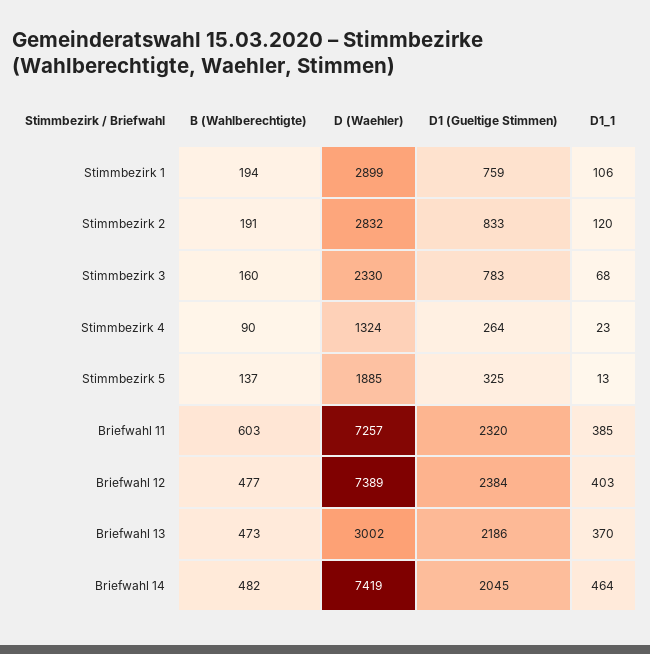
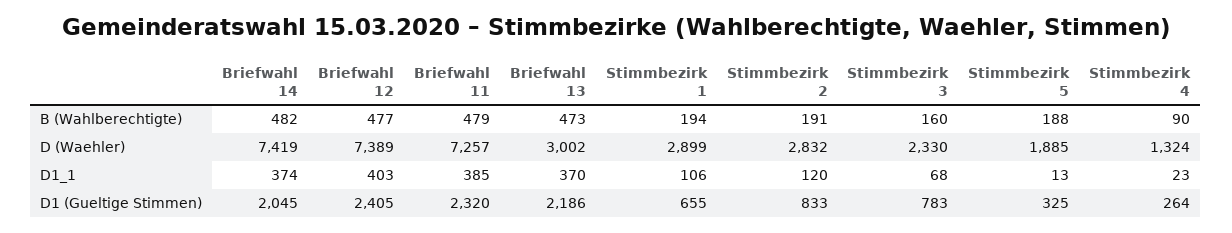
  {
    "B (Wahlberechtigte)": {
      "Stimmbezirk 1": 194,
      "Stimmbezirk 2": 191,
      "Stimmbezirk 3": 160,
      "Stimmbezirk 4": 90,
-     "Stimmbezirk 5": 137,
+     "Stimmbezirk 5": 188,
-     "Briefwahl 11": 603,
+     "Briefwahl 11": 479,
      "Briefwahl 12": 477,
      "Briefwahl 13": 473,
      "Briefwahl 14": 482
    },
    "D (Waehler)": {
      "Stimmbezirk 1": 2899,
      "Stimmbezirk 2": 2832,
      "Stimmbezirk 3": 2330,
      "Stimmbezirk 4": 1324,
      "Stimmbezirk 5": 1885,
      "Briefwahl 11": 7257,
      "Briefwahl 12": 7389,
      "Briefwahl 13": 3002,
      "Briefwahl 14": 7419
    },
    "D1 (Gueltige Stimmen)": {
-     "Stimmbezirk 1": 759,
+     "Stimmbezirk 1": 655,
      "Stimmbezirk 2": 833,
      "Stimmbezirk 3": 783,
      "Stimmbezirk 4": 264,
      "Stimmbezirk 5": 325,
      "Briefwahl 11": 2320,
-     "Briefwahl 12": 2384,
+     "Briefwahl 12": 2405,
      "Briefwahl 13": 2186,
      "Briefwahl 14": 2045
    },
    "D1_1": {
      "Stimmbezirk 1": 106,
      "Stimmbezirk 2": 120,
      "Stimmbezirk 3": 68,
      "Stimmbezirk 4": 23,
      "Stimmbezirk 5": 13,
      "Briefwahl 11": 385,
      "Briefwahl 12": 403,
      "Briefwahl 13": 370,
-     "Briefwahl 14": 464
+     "Briefwahl 14": 374
    }
  }

